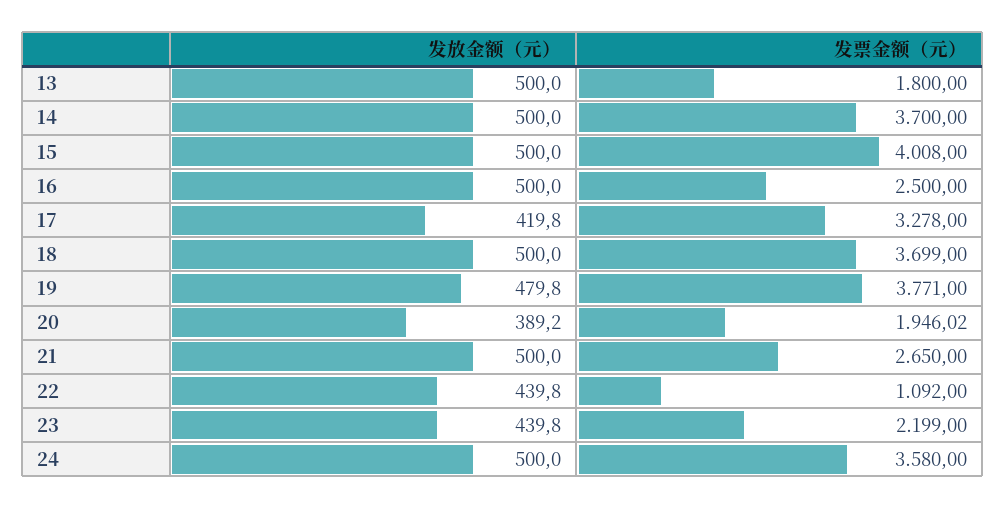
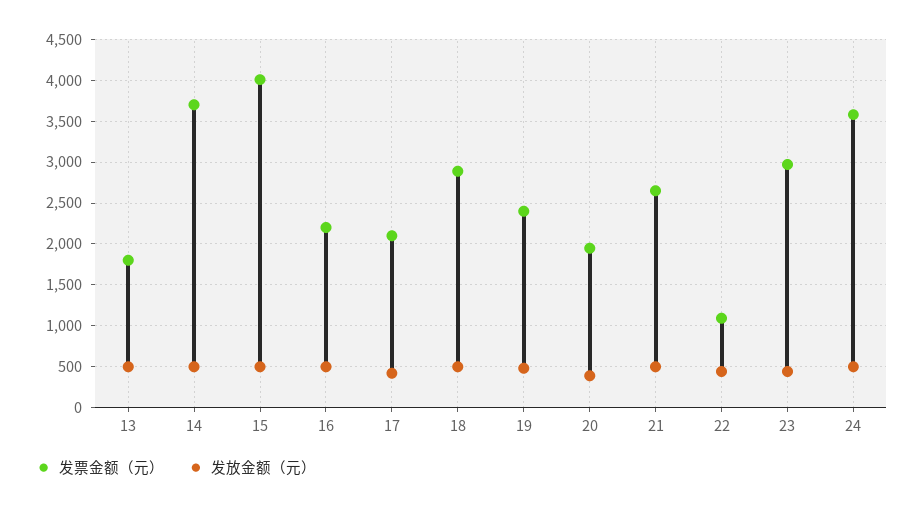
  {
    "发放金额（元）": {
      "13": 500,
      "14": 500,
      "15": 500,
      "16": 500,
      "17": 419.8,
      "18": 500,
      "19": 479.8,
      "20": 389.2,
      "21": 500,
      "22": 439.8,
      "23": 439.8,
      "24": 500
    },
    "发票金额（元）": {
      "13": 1800,
      "14": 3700,
      "15": 4008,
-     "16": 2500,
+     "16": 2200,
-     "17": 3278,
+     "17": 2100,
-     "18": 3699,
+     "18": 2900,
-     "19": 3771,
+     "19": 2400,
      "20": 1946.02,
      "21": 2650,
      "22": 1092,
-     "23": 2199,
+     "23": 3000,
      "24": 3580
    }
  }

